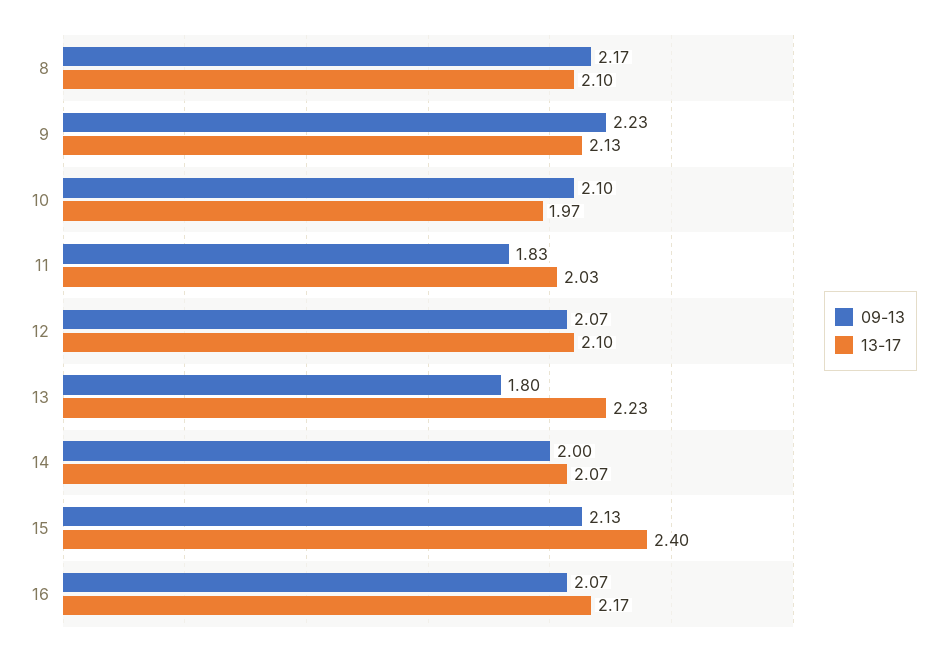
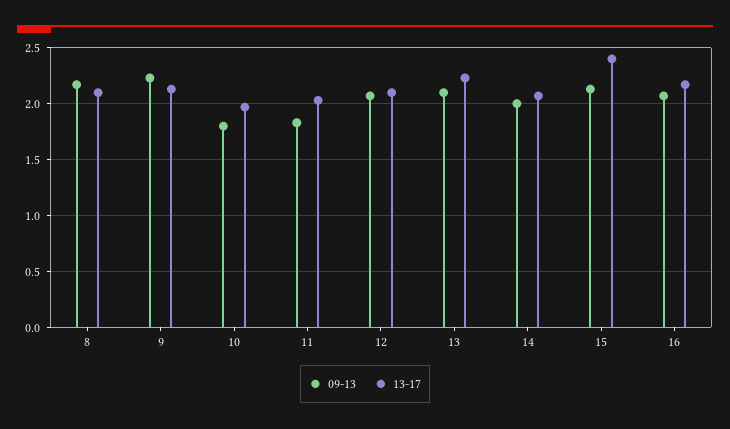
  {
    "09-13": {
      "8": 2.17,
      "9": 2.23,
-     "10": 2.1,
+     "10": 1.8,
      "11": 1.83,
      "12": 2.07,
-     "13": 1.8,
+     "13": 2.1,
      "14": 2,
      "15": 2.13,
      "16": 2.07
    },
    "13-17": {
      "8": 2.1,
      "9": 2.13,
      "10": 1.97,
      "11": 2.03,
      "12": 2.1,
      "13": 2.23,
      "14": 2.07,
      "15": 2.4,
      "16": 2.17
    }
  }

